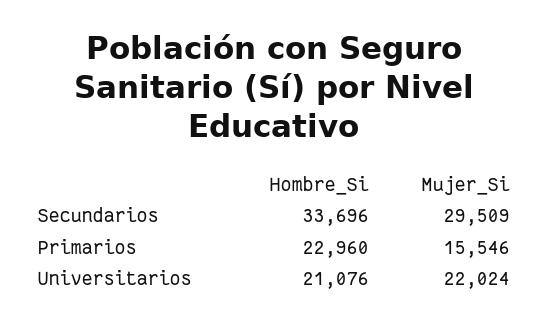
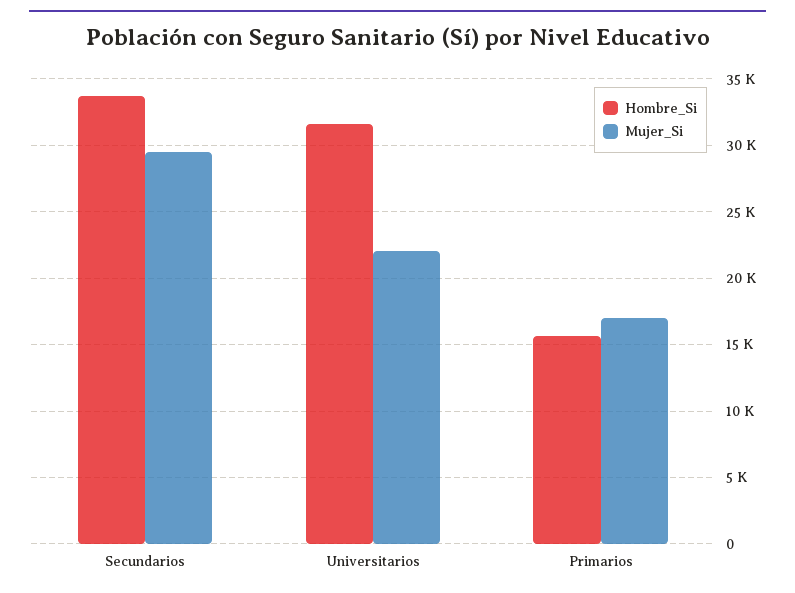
  {
    "Hombre_Si": {
      "Secundarios": 33696,
-     "Primarios": 22960,
+     "Primarios": 15500,
-     "Universitarios": 21076
+     "Universitarios": 31500
    },
    "Mujer_Si": {
      "Secundarios": 29509,
-     "Primarios": 15546,
+     "Primarios": 17000,
      "Universitarios": 22024
    }
  }

